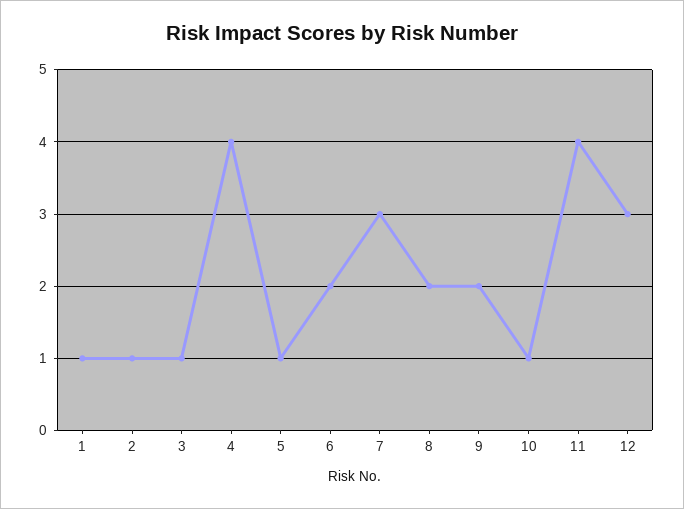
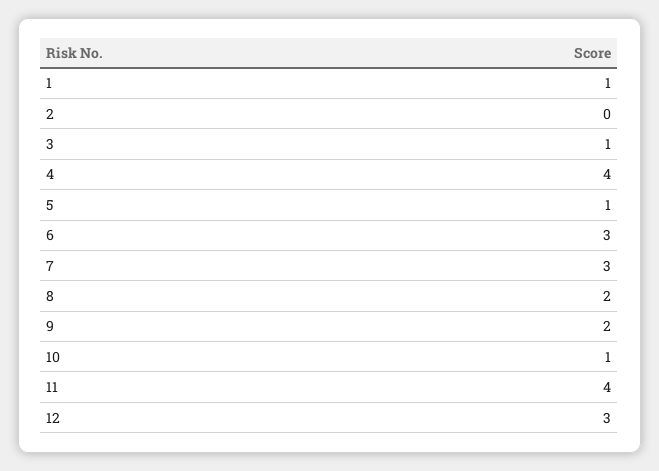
  {
    "1": 1,
-   "2": 1,
+   "2": 0,
    "3": 1,
    "4": 4,
    "5": 1,
-   "6": 2,
+   "6": 3,
    "7": 3,
    "8": 2,
    "9": 2,
    "10": 1,
    "11": 4,
    "12": 3
  }

